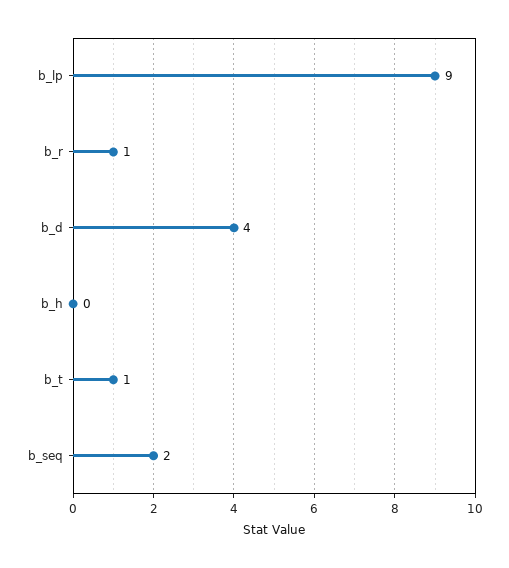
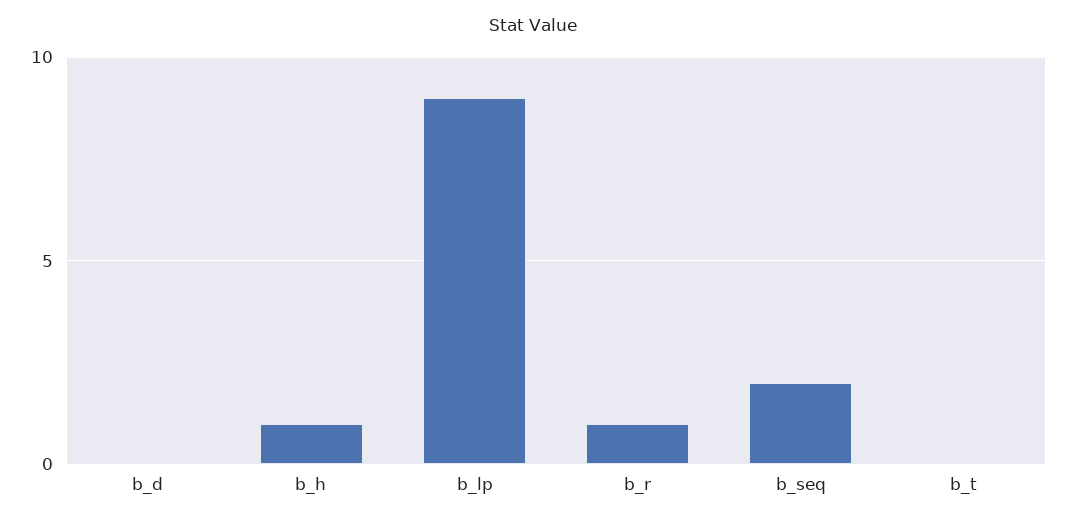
  {
    "b_lp": 9,
    "b_r": 1,
-   "b_d": 4,
+   "b_d": 0,
-   "b_h": 0,
+   "b_h": 1,
-   "b_t": 1,
+   "b_t": 0,
    "b_seq": 2
  }

